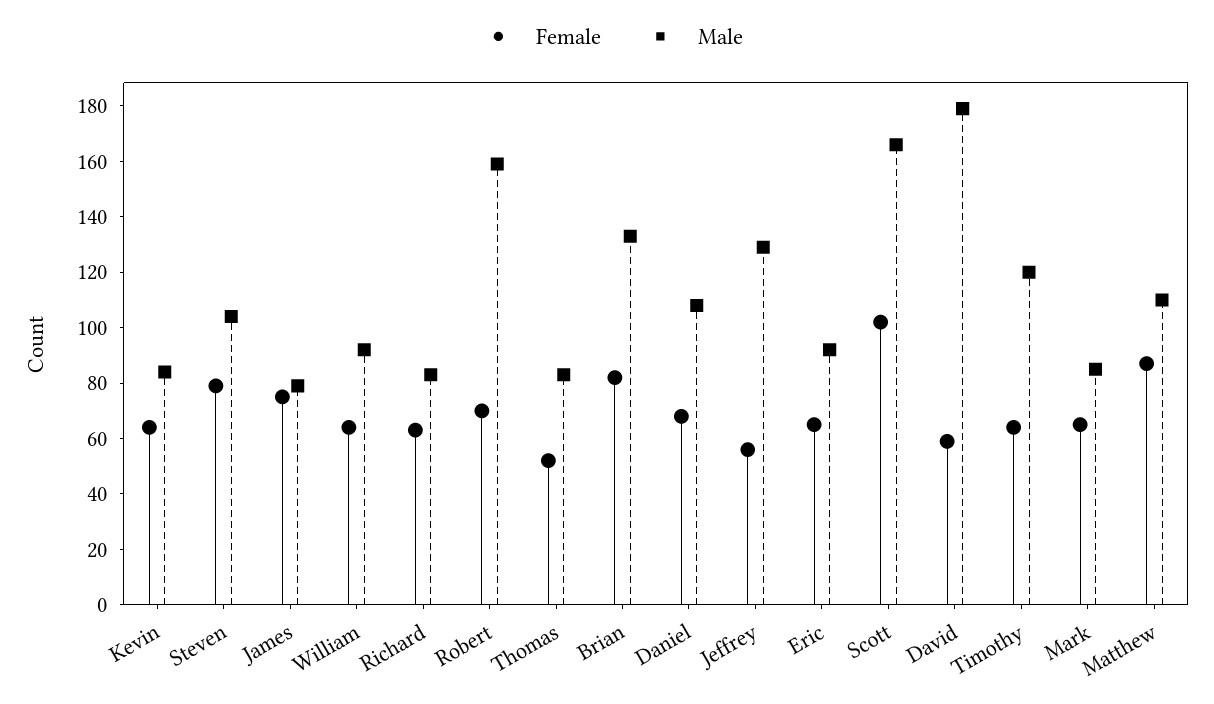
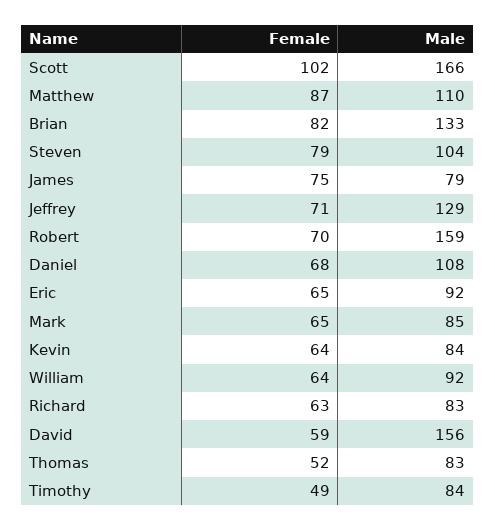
  {
    "Female": {
      "Kevin": 64,
      "Steven": 79,
      "James": 75,
      "William": 64,
      "Richard": 63,
      "Robert": 70,
      "Thomas": 52,
      "Brian": 82,
      "Daniel": 68,
-     "Jeffrey": 55,
+     "Jeffrey": 71,
      "Eric": 65,
      "Scott": 102,
      "David": 59,
-     "Timothy": 65,
+     "Timothy": 49,
      "Mark": 65,
      "Matthew": 87
    },
    "Male": {
      "Kevin": 84,
      "Steven": 104,
      "James": 79,
      "William": 92,
      "Richard": 83,
      "Robert": 159,
      "Thomas": 83,
      "Brian": 133,
      "Daniel": 108,
      "Jeffrey": 129,
      "Eric": 92,
      "Scott": 166,
-     "David": 180,
+     "David": 156,
-     "Timothy": 120,
+     "Timothy": 84,
      "Mark": 85,
      "Matthew": 110
    }
  }

